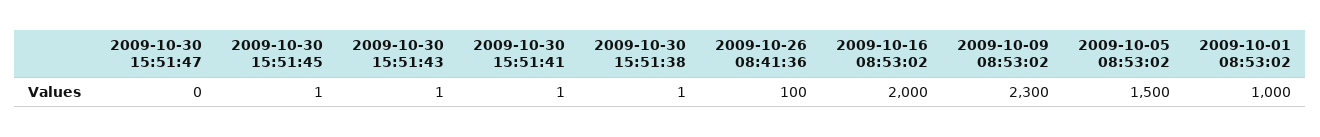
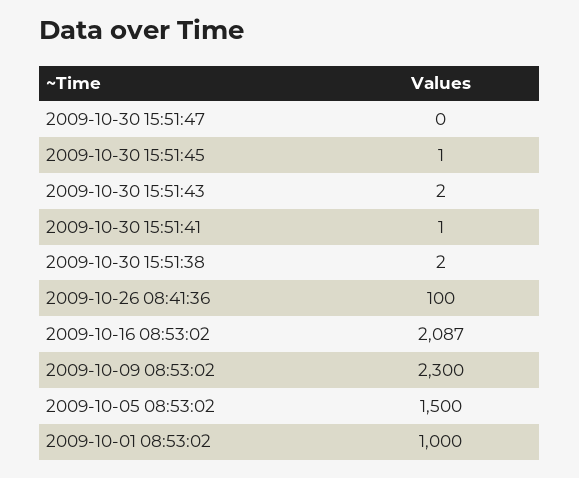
  {
    "2009-10-30 15:51:47": 0,
    "2009-10-30 15:51:45": 1,
-   "2009-10-30 15:51:43": 1,
+   "2009-10-30 15:51:43": 2,
    "2009-10-30 15:51:41": 1,
-   "2009-10-30 15:51:38": 1,
+   "2009-10-30 15:51:38": 2,
    "2009-10-26 08:41:36": 100,
-   "2009-10-16 08:53:02": 2000,
+   "2009-10-16 08:53:02": 2087,
    "2009-10-09 08:53:02": 2300,
    "2009-10-05 08:53:02": 1500,
    "2009-10-01 08:53:02": 1000
  }

